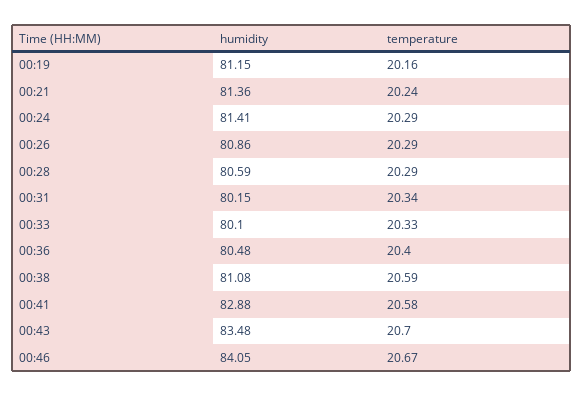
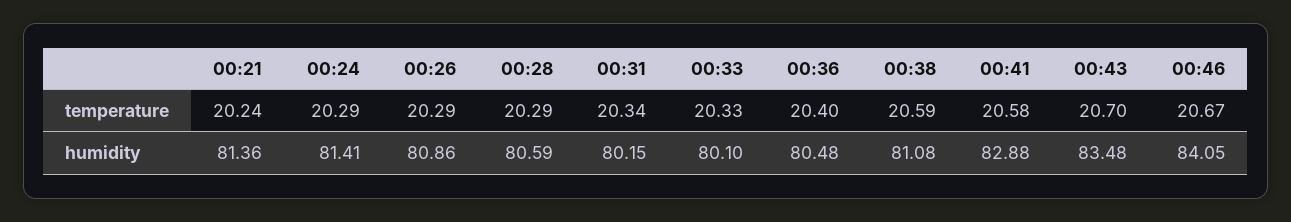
  {
    "humidity": {
-     "00:19": 81.15,
      "00:21": 81.36,
      "00:24": 81.41,
      "00:26": 80.86,
      "00:28": 80.59,
      "00:31": 80.15,
      "00:33": 80.1,
      "00:36": 80.48,
      "00:38": 81.08,
      "00:41": 82.88,
      "00:43": 83.48,
      "00:46": 84.05
    },
    "temperature": {
-     "00:19": 20.16,
      "00:21": 20.24,
      "00:24": 20.29,
      "00:26": 20.29,
      "00:28": 20.29,
      "00:31": 20.34,
      "00:33": 20.33,
      "00:36": 20.4,
      "00:38": 20.59,
      "00:41": 20.58,
      "00:43": 20.7,
      "00:46": 20.67
    }
  }

